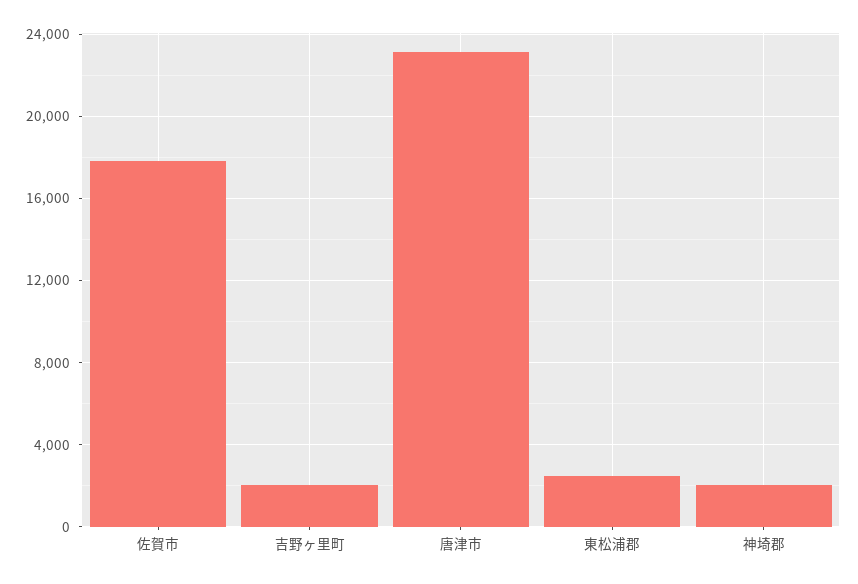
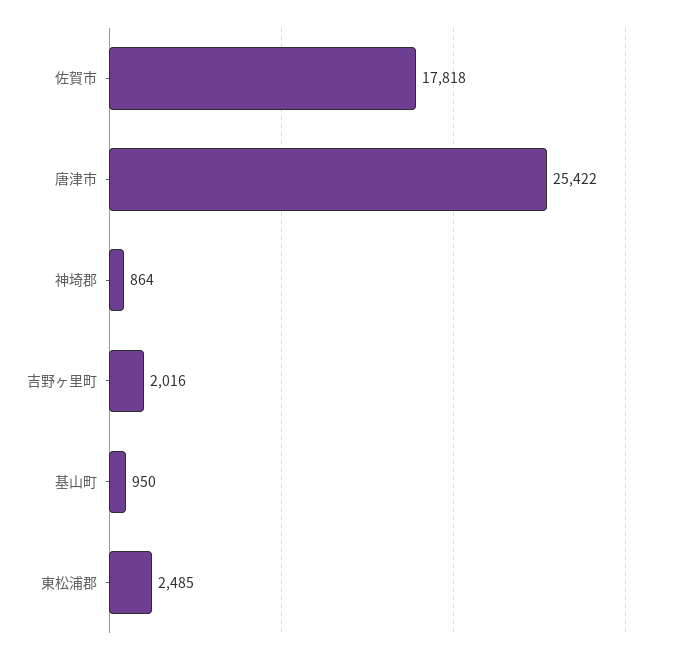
  {
    "佐賀市": 17818,
    "吉野ヶ里町": 2016,
-   "唐津市": 23000,
+   "唐津市": 25422,
    "東松浦郡": 2485,
-   "神埼郡": 2000
+   "神埼郡": 864,
+   "基山町": 950
  }

